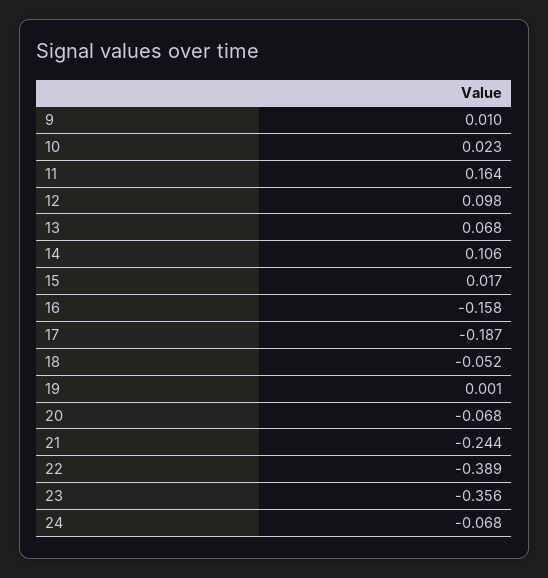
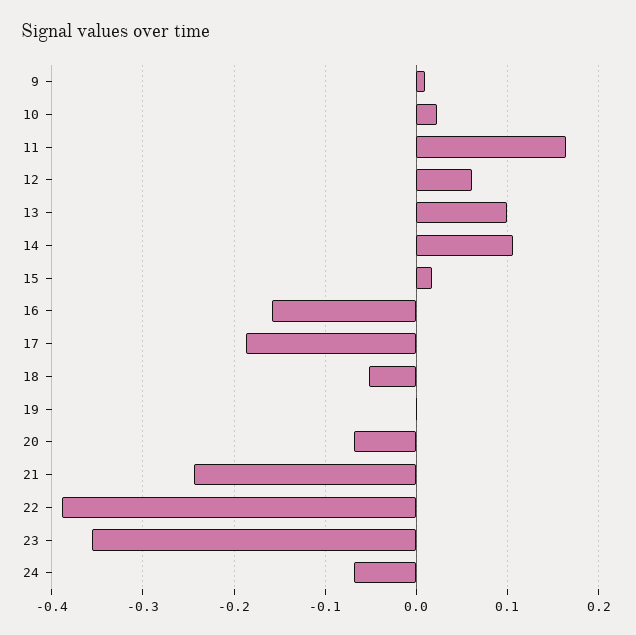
  {
    "9": 0.01,
    "10": 0.023,
    "11": 0.164,
-   "12": 0.098,
+   "12": 0.06,
-   "13": 0.068,
+   "13": 0.1,
    "14": 0.106,
    "15": 0.017,
    "16": -0.158,
    "17": -0.187,
    "18": -0.052,
    "19": 0.001,
    "20": -0.068,
    "21": -0.244,
    "22": -0.389,
    "23": -0.356,
    "24": -0.068
  }

